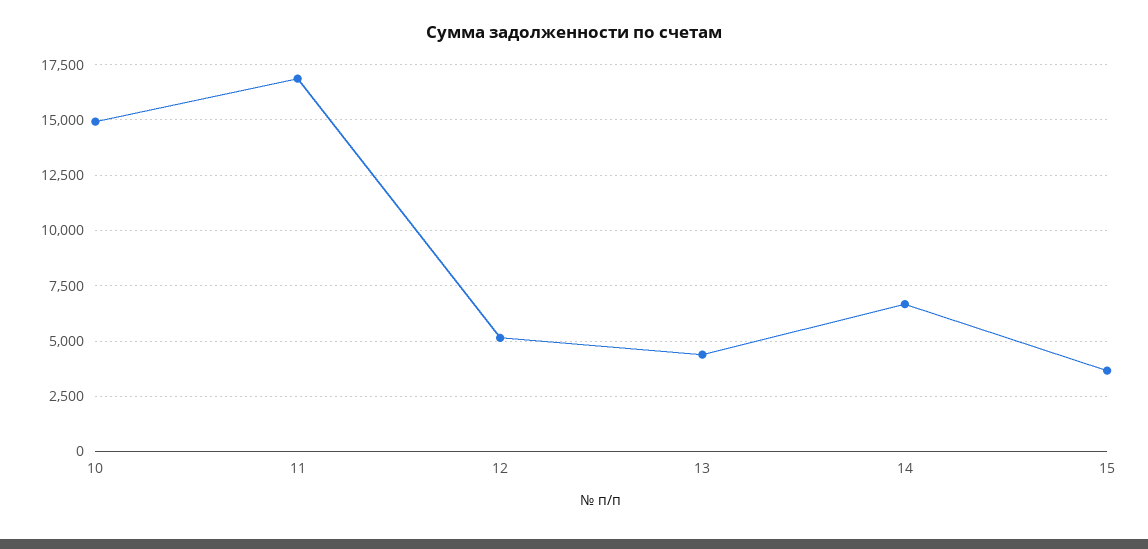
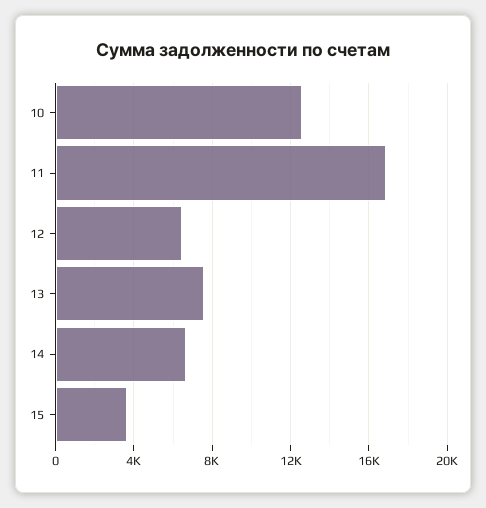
  {
-   "10": 15000,
+   "10": 12500,
    "11": 17000,
-   "12": 5000,
+   "12": 6500,
-   "13": 4500,
+   "13": 7500,
    "14": 6500,
    "15": 3500
  }

